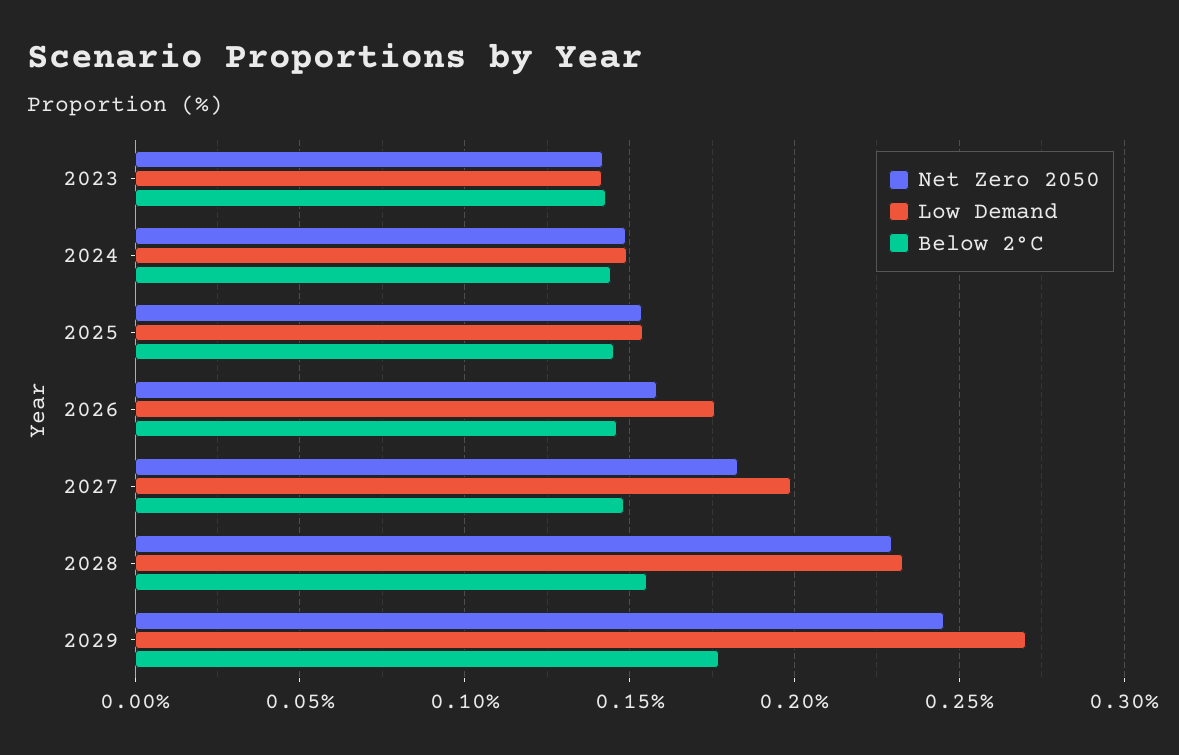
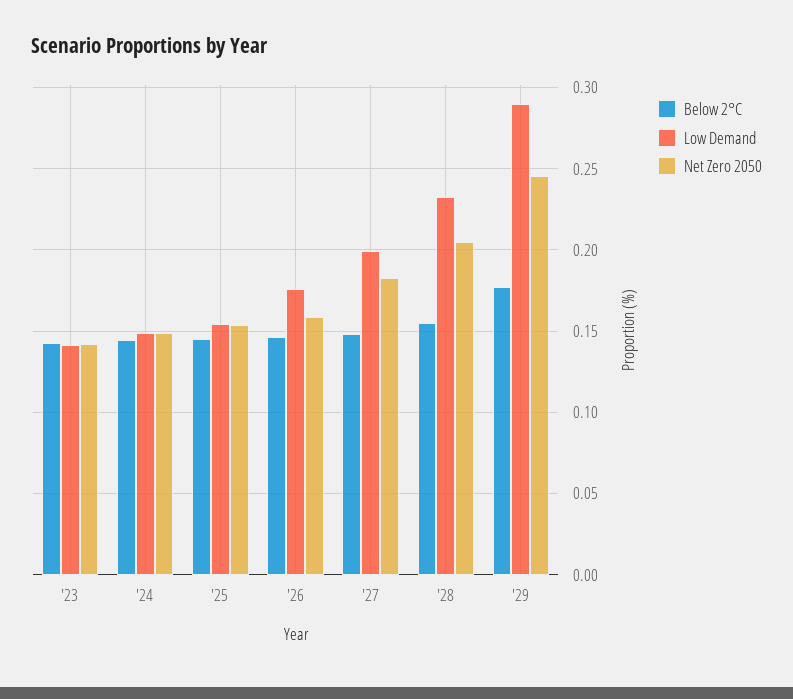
  {
    "Net Zero 2050": {
      "2023": 0.14,
      "2024": 0.15,
      "2025": 0.155,
      "2026": 0.16,
      "2027": 0.185,
-     "2028": 0.23,
+     "2028": 0.205,
      "2029": 0.245
    },
    "Low Demand": {
      "2023": 0.14,
      "2024": 0.15,
      "2025": 0.155,
      "2026": 0.175,
      "2027": 0.2,
      "2028": 0.235,
-     "2029": 0.27
+     "2029": 0.29
    },
    "Below 2°C": {
      "2023": 0.145,
      "2024": 0.145,
      "2025": 0.145,
      "2026": 0.145,
      "2027": 0.15,
      "2028": 0.155,
      "2029": 0.175
    }
  }

